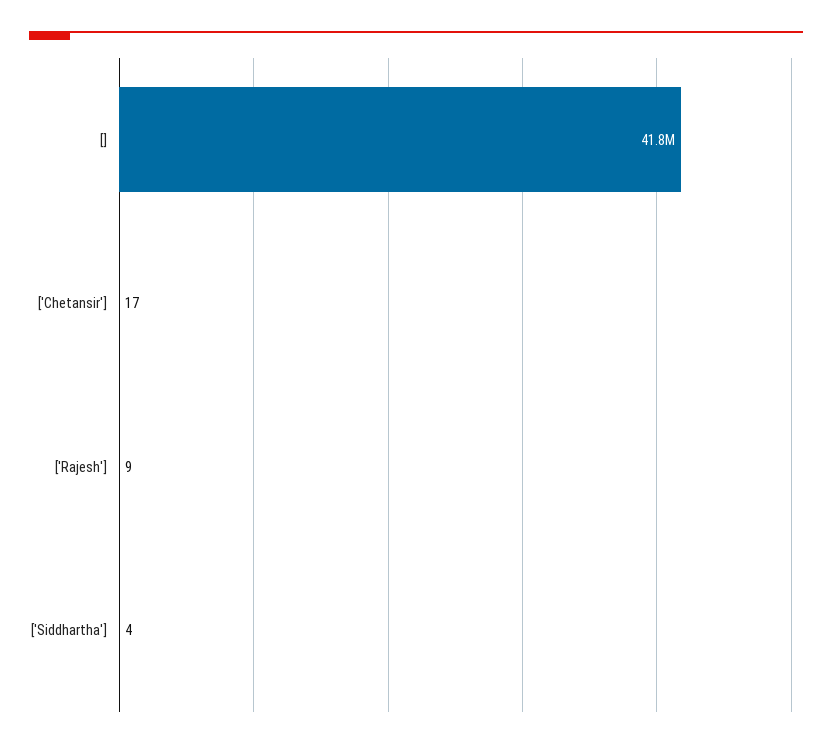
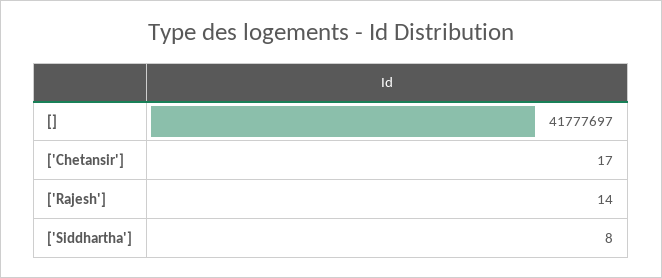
  {
    "[]": 41777697,
    "['Chetansir']": 17,
-   "['Rajesh']": 9,
+   "['Rajesh']": 14,
-   "['Siddhartha']": 4
+   "['Siddhartha']": 8
  }

